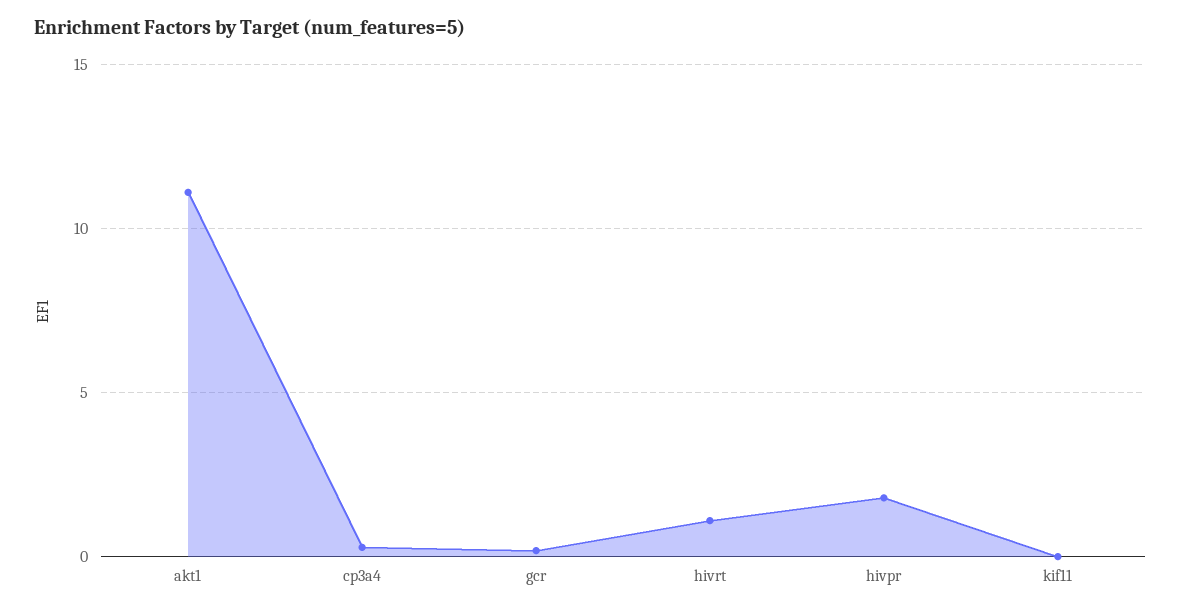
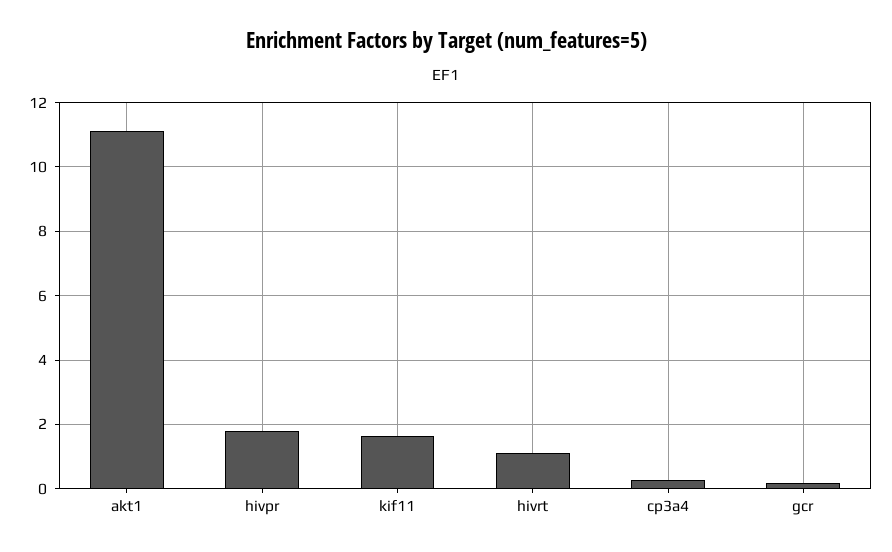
  {
    "akt1": 11.2,
    "cp3a4": 0.2,
    "gcr": 0.2,
    "hivrt": 1.2,
    "hivpr": 1.8,
-   "kif11": 0
+   "kif11": 1.6
  }

